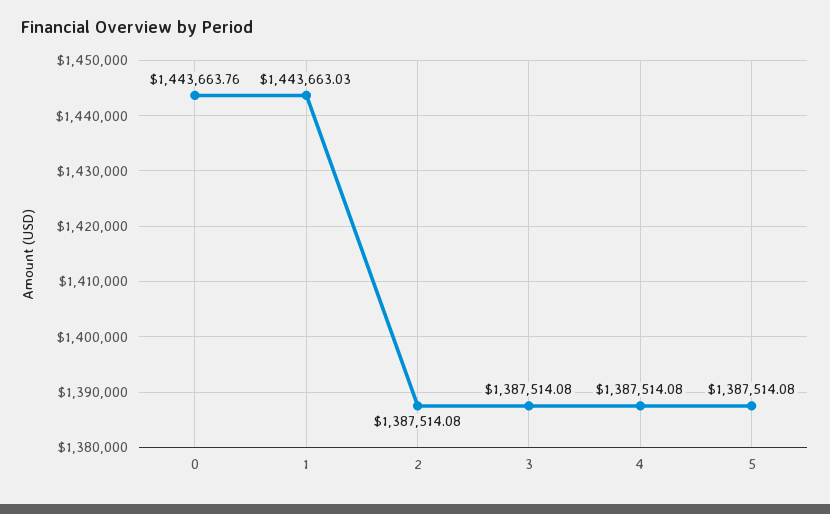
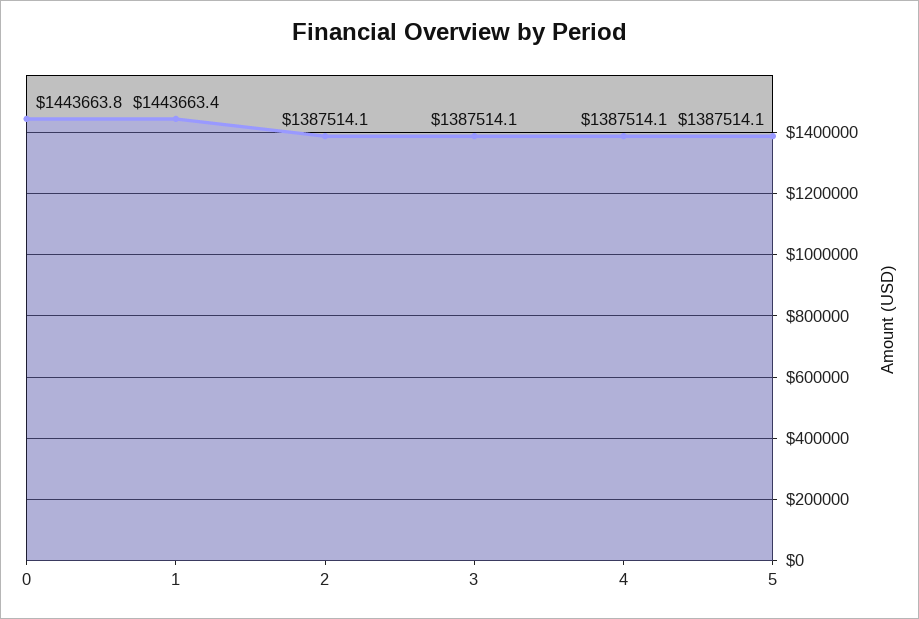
  {
    "0": 1443663.76,
-   "1": 1443663.03,
+   "1": 1443663.4,
    "2": 1387514.08,
    "3": 1387514.08,
    "4": 1387514.08,
    "5": 1387514.08
  }

